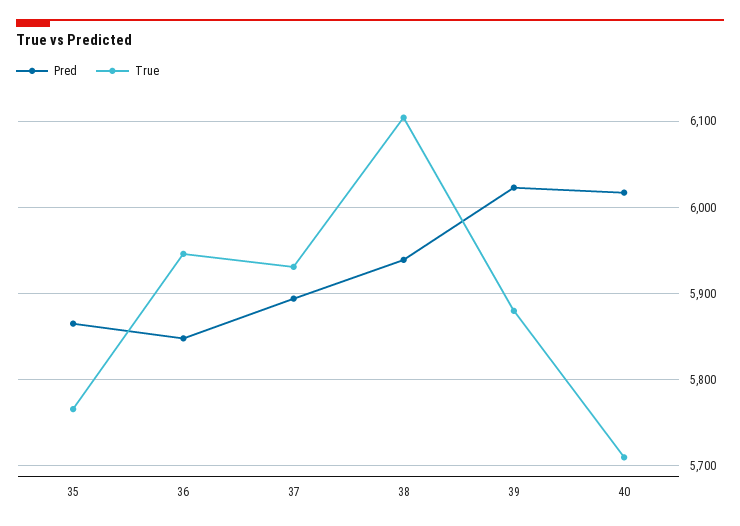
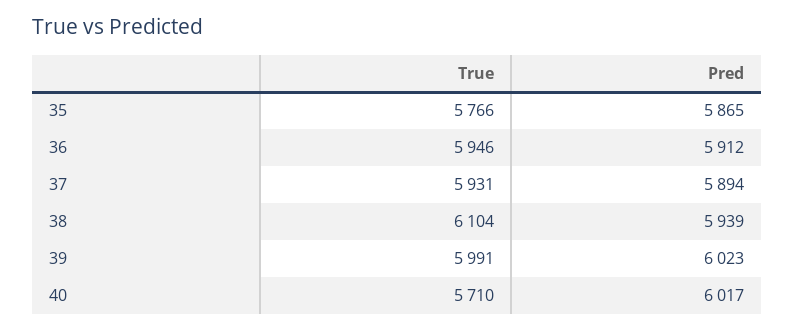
  {
    "Pred": {
      "35": 5865,
-     "36": 5850,
+     "36": 5912,
      "37": 5894,
      "38": 5939,
      "39": 6023,
      "40": 6017
    },
    "True": {
      "35": 5766,
      "36": 5946,
      "37": 5931,
      "38": 6104,
-     "39": 5880,
+     "39": 5991,
      "40": 5710
    }
  }

